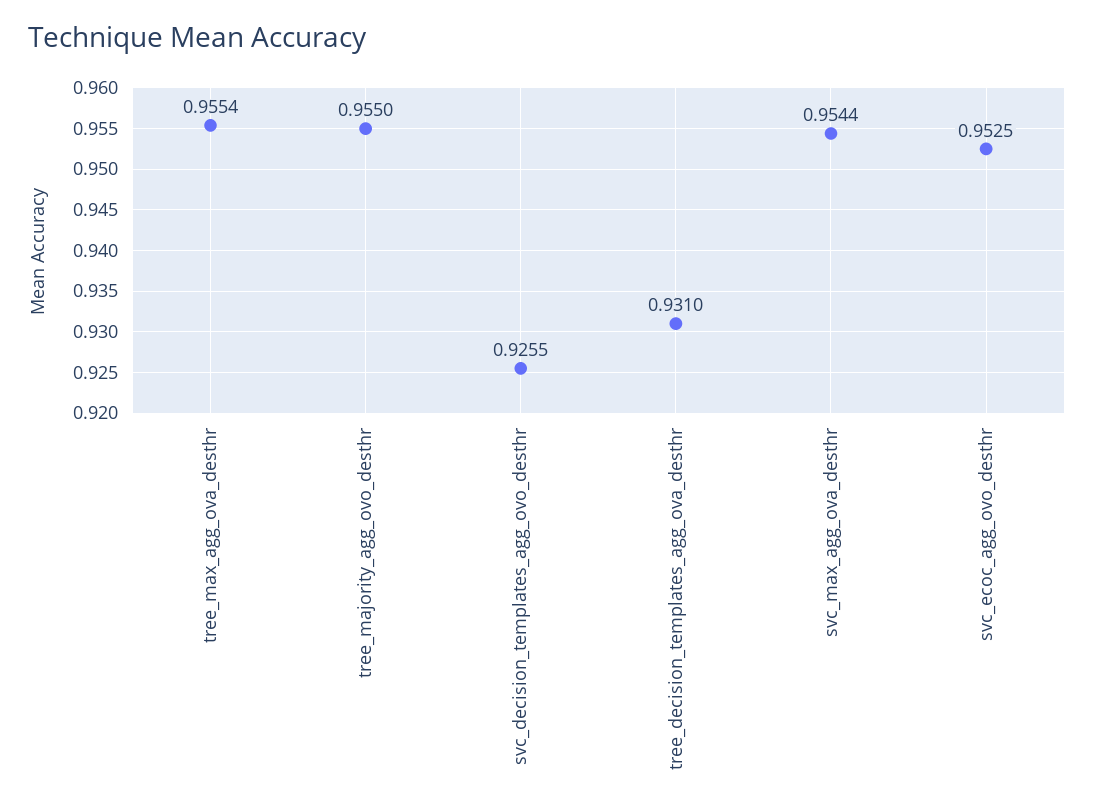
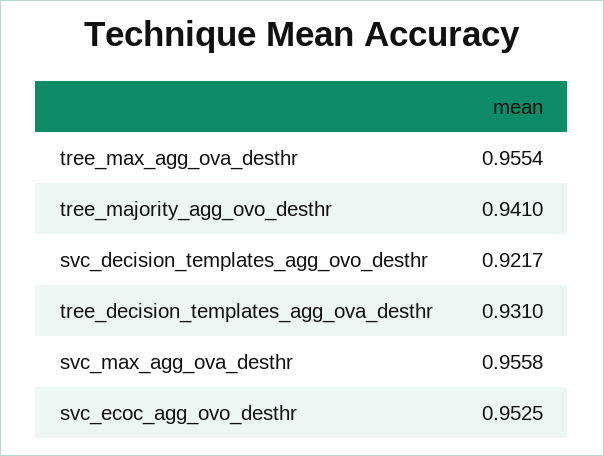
  {
    "tree_max_agg_ova_desthr": 0.9554,
-   "tree_majority_agg_ovo_desthr": 0.955,
+   "tree_majority_agg_ovo_desthr": 0.941,
-   "svc_decision_templates_agg_ovo_desthr": 0.9255,
+   "svc_decision_templates_agg_ovo_desthr": 0.9217,
    "tree_decision_templates_agg_ova_desthr": 0.931,
-   "svc_max_agg_ova_desthr": 0.9544,
+   "svc_max_agg_ova_desthr": 0.9558,
    "svc_ecoc_agg_ovo_desthr": 0.9525
  }

